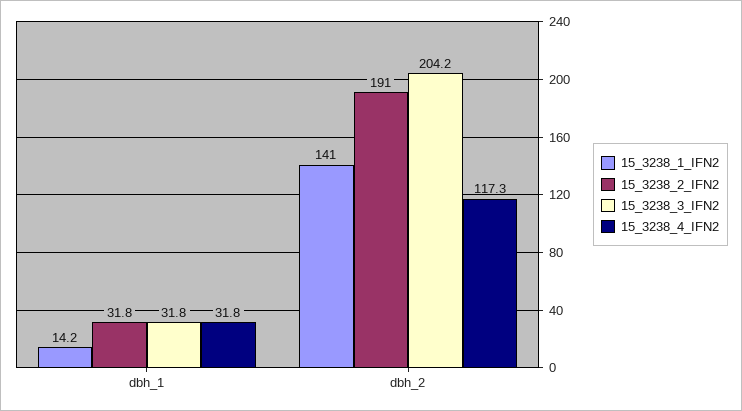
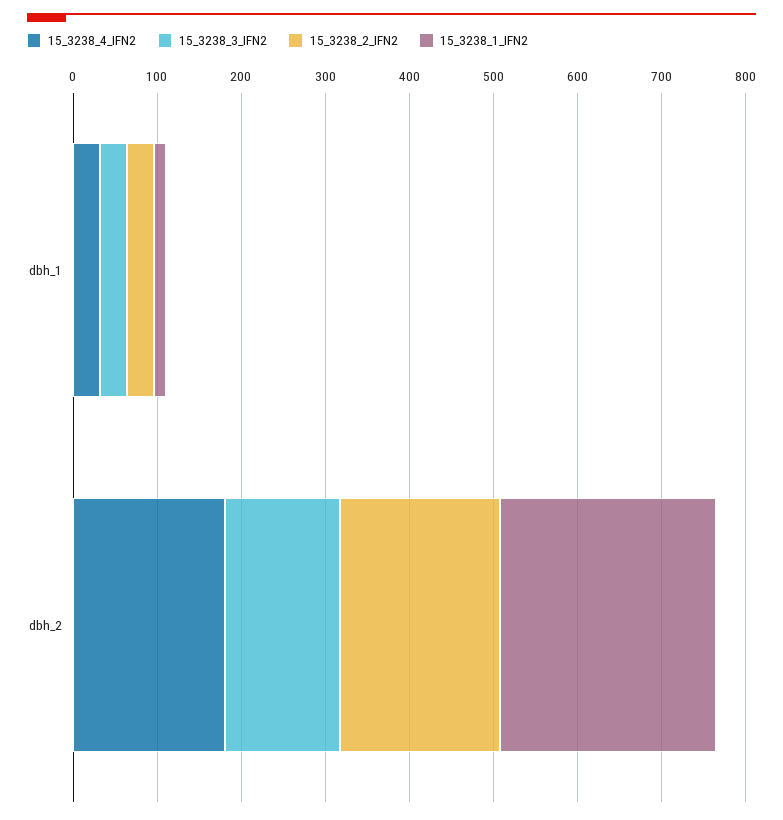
  {
    "15_3238_1_IFN2": {
      "dbh_1": 14.2,
-     "dbh_2": 141
+     "dbh_2": 260
    },
    "15_3238_2_IFN2": {
      "dbh_1": 31.8,
      "dbh_2": 191
    },
    "15_3238_3_IFN2": {
      "dbh_1": 31.8,
-     "dbh_2": 204.2
+     "dbh_2": 140
    },
    "15_3238_4_IFN2": {
      "dbh_1": 31.8,
-     "dbh_2": 117.3
+     "dbh_2": 180
    }
  }

